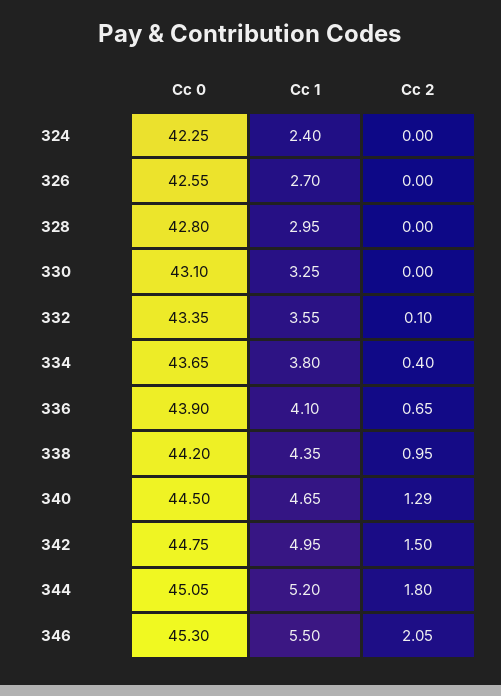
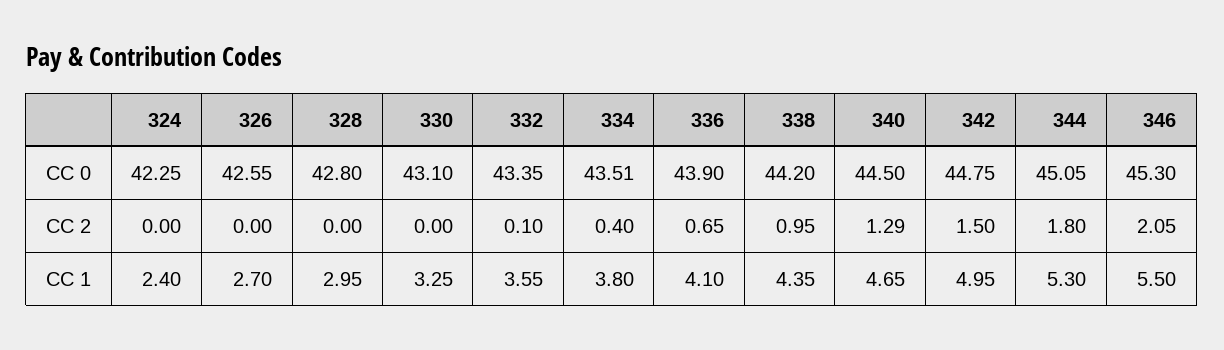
  {
    "Cc 0": {
      "324": 42.25,
      "326": 42.55,
      "328": 42.8,
      "330": 43.1,
      "332": 43.35,
-     "334": 43.65,
+     "334": 43.51,
      "336": 43.9,
      "338": 44.2,
      "340": 44.5,
      "342": 44.75,
      "344": 45.05,
      "346": 45.3
    },
    "Cc 1": {
      "324": 2.4,
      "326": 2.7,
      "328": 2.95,
      "330": 3.25,
      "332": 3.55,
      "334": 3.8,
      "336": 4.1,
      "338": 4.35,
      "340": 4.65,
      "342": 4.95,
-     "344": 5.2,
+     "344": 5.3,
      "346": 5.5
    },
    "Cc 2": {
      "324": 0,
      "326": 0,
      "328": 0,
      "330": 0,
      "332": 0.1,
      "334": 0.4,
      "336": 0.65,
      "338": 0.95,
      "340": 1.29,
      "342": 1.5,
      "344": 1.8,
      "346": 2.05
    }
  }

